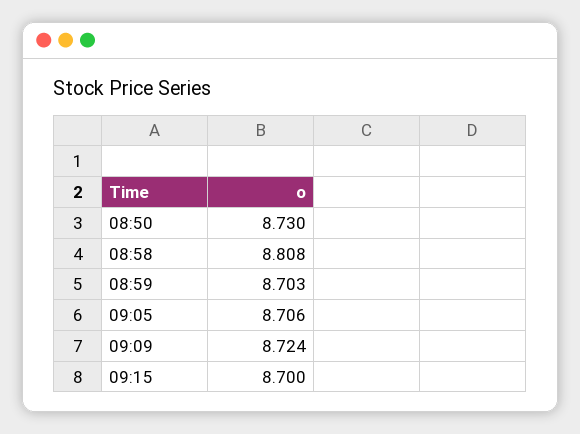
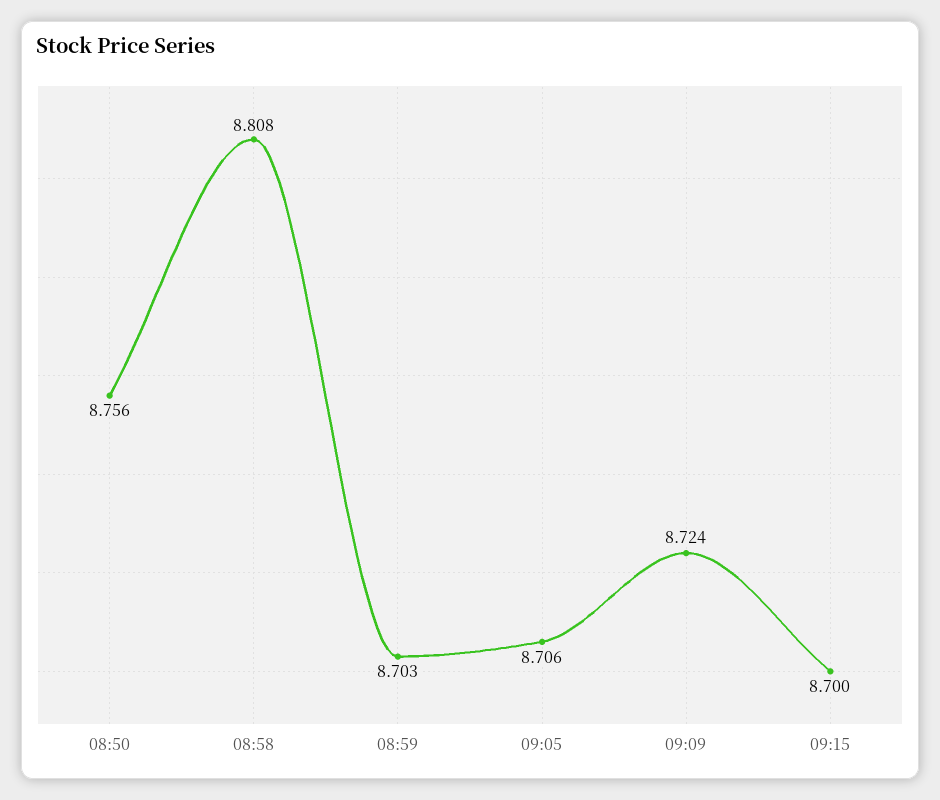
  {
-   "08:50": 8.73,
+   "08:50": 8.756,
    "08:58": 8.808,
    "08:59": 8.703,
    "09:05": 8.706,
    "09:09": 8.724,
    "09:15": 8.7
  }

